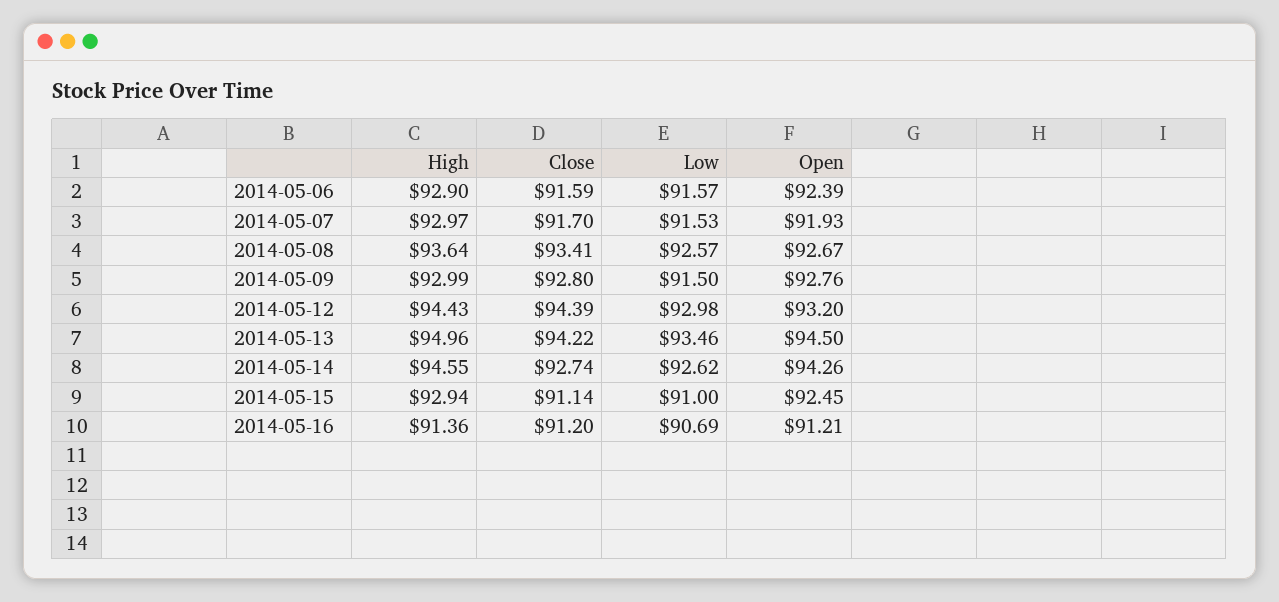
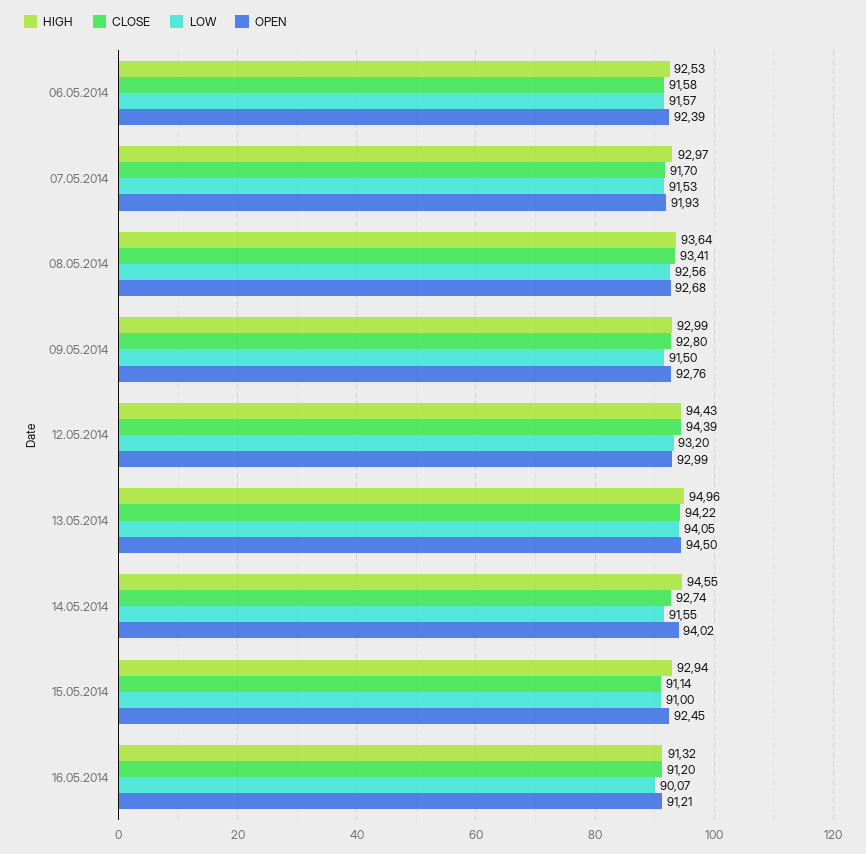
  {
    "High": {
-     "2014-05-06": 92.9,
+     "2014-05-06": 92.53,
      "2014-05-07": 92.97,
      "2014-05-08": 93.64,
      "2014-05-09": 92.99,
      "2014-05-12": 94.43,
      "2014-05-13": 94.96,
      "2014-05-14": 94.55,
      "2014-05-15": 92.94,
-     "2014-05-16": 91.36
+     "2014-05-16": 91.32
    },
    "Close": {
-     "2014-05-06": 91.59,
+     "2014-05-06": 91.58,
      "2014-05-07": 91.7,
      "2014-05-08": 93.41,
      "2014-05-09": 92.8,
      "2014-05-12": 94.39,
      "2014-05-13": 94.22,
      "2014-05-14": 92.74,
      "2014-05-15": 91.14,
      "2014-05-16": 91.2
    },
    "Low": {
      "2014-05-06": 91.57,
      "2014-05-07": 91.53,
-     "2014-05-08": 92.57,
+     "2014-05-08": 92.56,
      "2014-05-09": 91.5,
-     "2014-05-12": 92.98,
+     "2014-05-12": 93.2,
-     "2014-05-13": 93.46,
+     "2014-05-13": 94.05,
-     "2014-05-14": 92.62,
+     "2014-05-14": 91.55,
      "2014-05-15": 91,
-     "2014-05-16": 90.69
+     "2014-05-16": 90.07
    },
    "Open": {
      "2014-05-06": 92.39,
      "2014-05-07": 91.93,
-     "2014-05-08": 92.67,
+     "2014-05-08": 92.68,
      "2014-05-09": 92.76,
-     "2014-05-12": 93.2,
+     "2014-05-12": 92.99,
      "2014-05-13": 94.5,
-     "2014-05-14": 94.26,
+     "2014-05-14": 94.02,
      "2014-05-15": 92.45,
      "2014-05-16": 91.21
    }
  }

